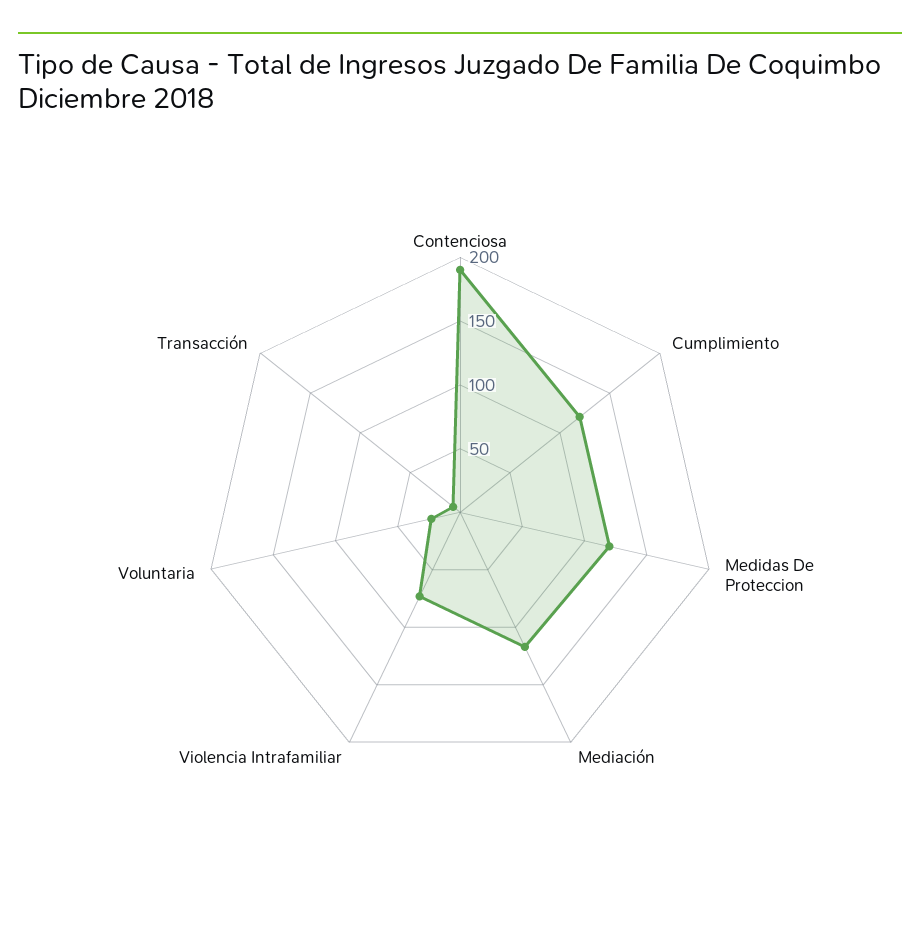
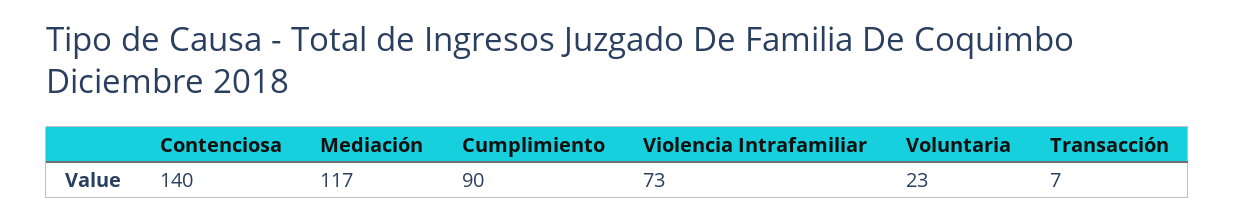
  {
-   "Contenciosa": 190,
+   "Contenciosa": 140,
-   "Cumplimiento": 120,
+   "Cumplimiento": 90,
-   "Medidas De Proteccion": 120,
    "Mediación": 117,
    "Violencia Intrafamiliar": 73,
    "Voluntaria": 23,
    "Transacción": 7
  }

